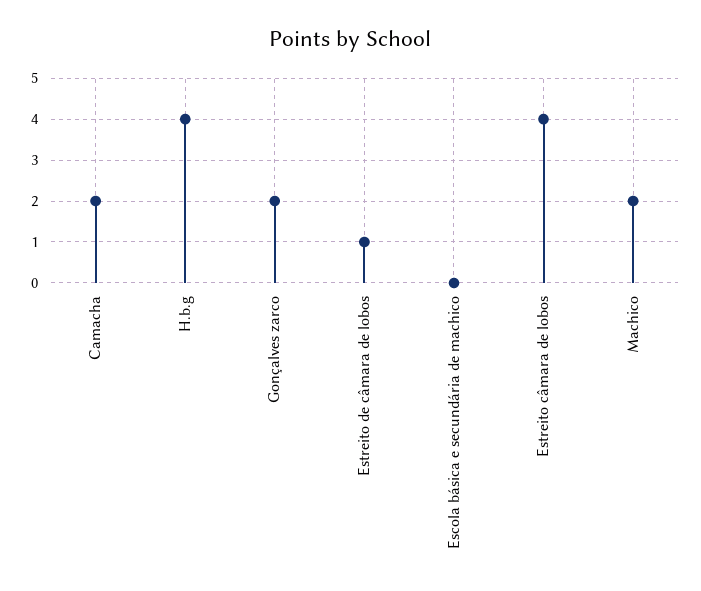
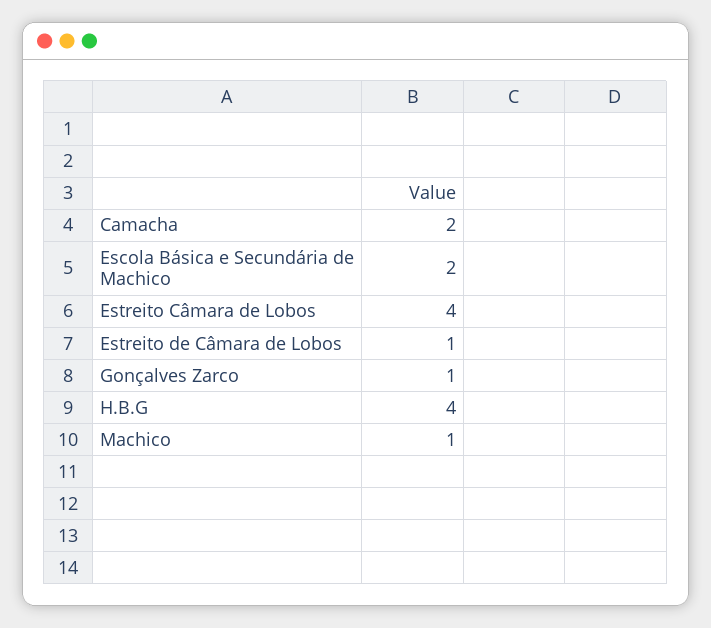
  {
    "Camacha": 2,
    "H.b.g": 4,
-   "Gonçalves zarco": 2,
+   "Gonçalves zarco": 1,
    "Estreito de câmara de lobos": 1,
-   "Escola básica e secundária de machico": 0,
+   "Escola básica e secundária de machico": 2,
    "Estreito câmara de lobos": 4,
-   "Machico": 2
+   "Machico": 1
  }

